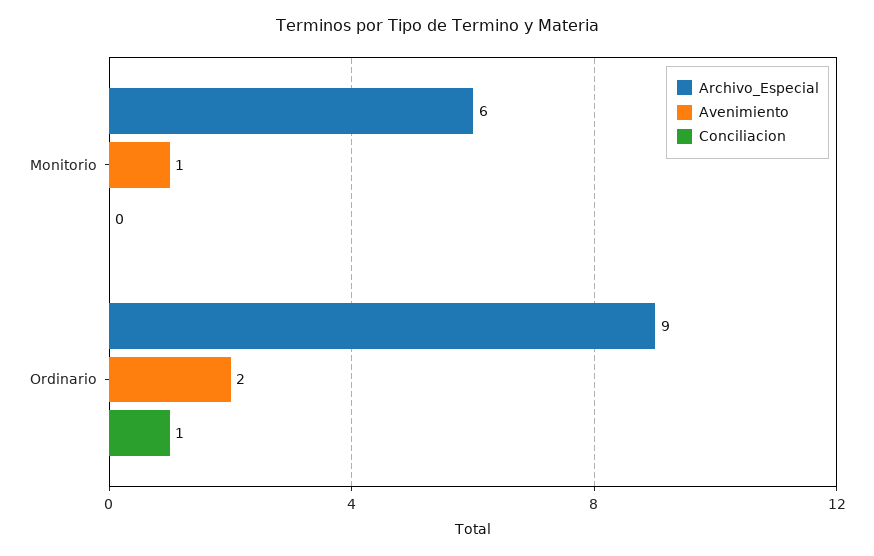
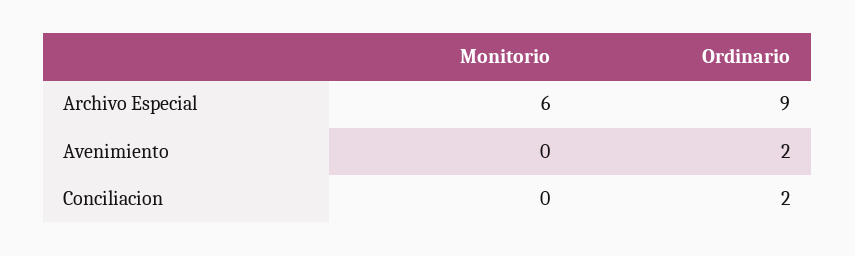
  {
    "Archivo_Especial": {
      "Monitorio": 6,
      "Ordinario": 9
    },
    "Avenimiento": {
-     "Monitorio": 1,
+     "Monitorio": 0,
      "Ordinario": 2
    },
    "Conciliacion": {
      "Monitorio": 0,
-     "Ordinario": 1
+     "Ordinario": 2
    }
  }

